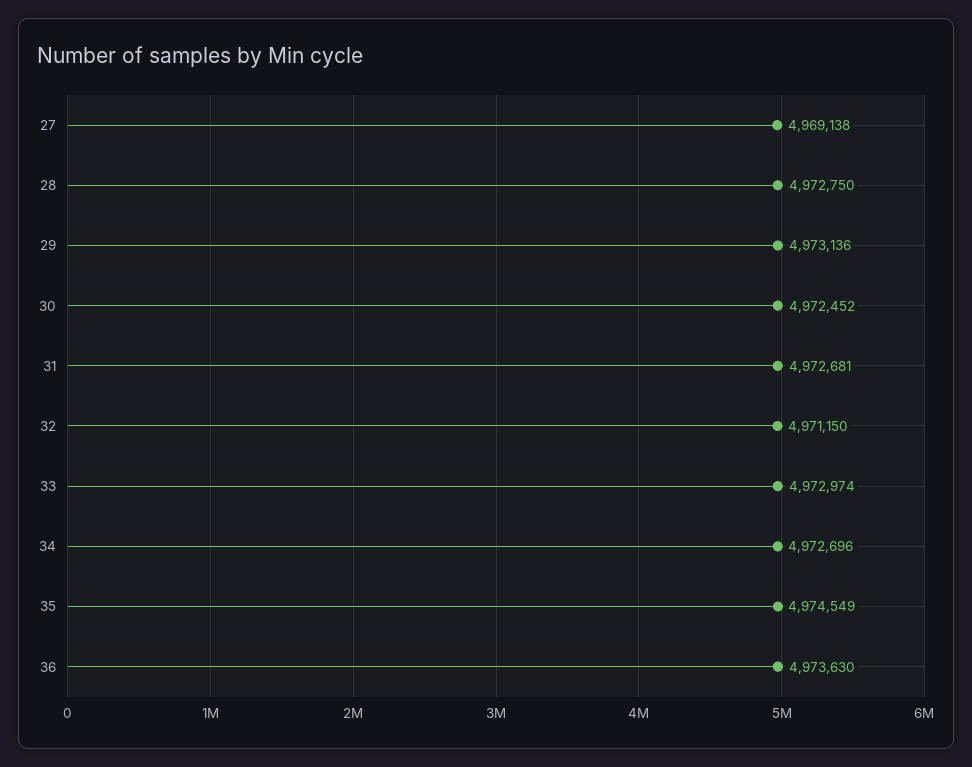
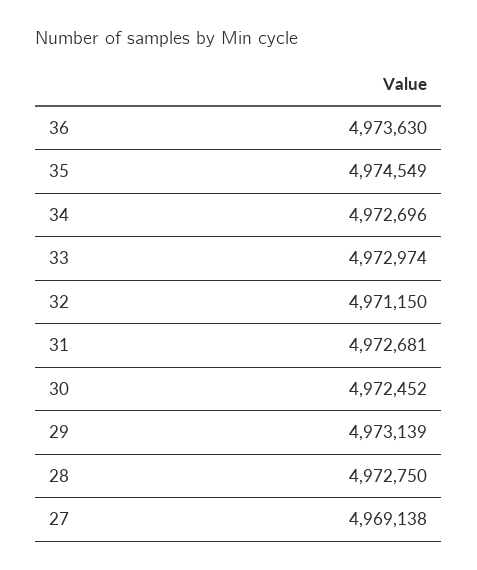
  {
    "27": 4969138,
    "28": 4972750,
-   "29": 4973136,
+   "29": 4973139,
    "30": 4972452,
    "31": 4972681,
    "32": 4971150,
    "33": 4972974,
    "34": 4972696,
    "35": 4974549,
    "36": 4973630
  }

